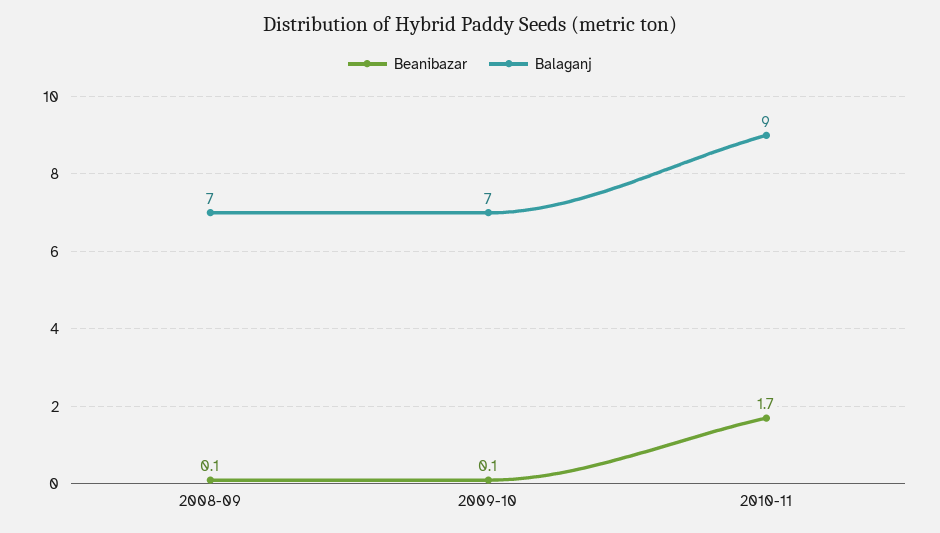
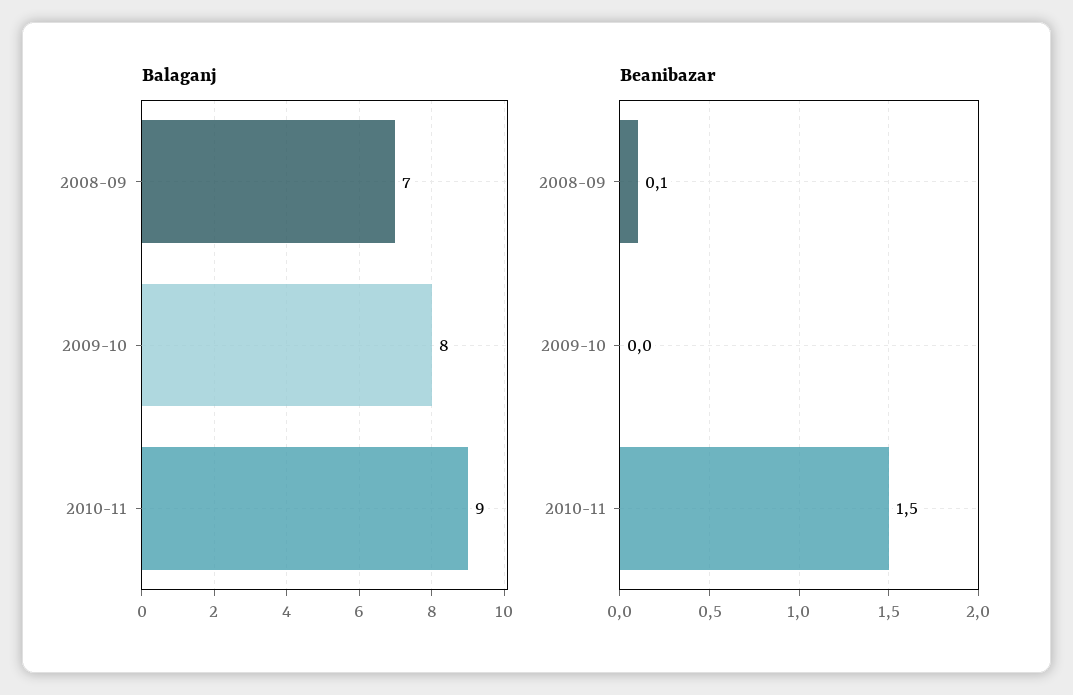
  {
    "Beanibazar": {
      "2008-09": 0.1,
-     "2009-10": 0.1,
+     "2009-10": 0,
-     "2010-11": 1.7
+     "2010-11": 1.5
    },
    "Balaganj": {
      "2008-09": 7,
-     "2009-10": 7,
+     "2009-10": 8,
      "2010-11": 9
    }
  }

